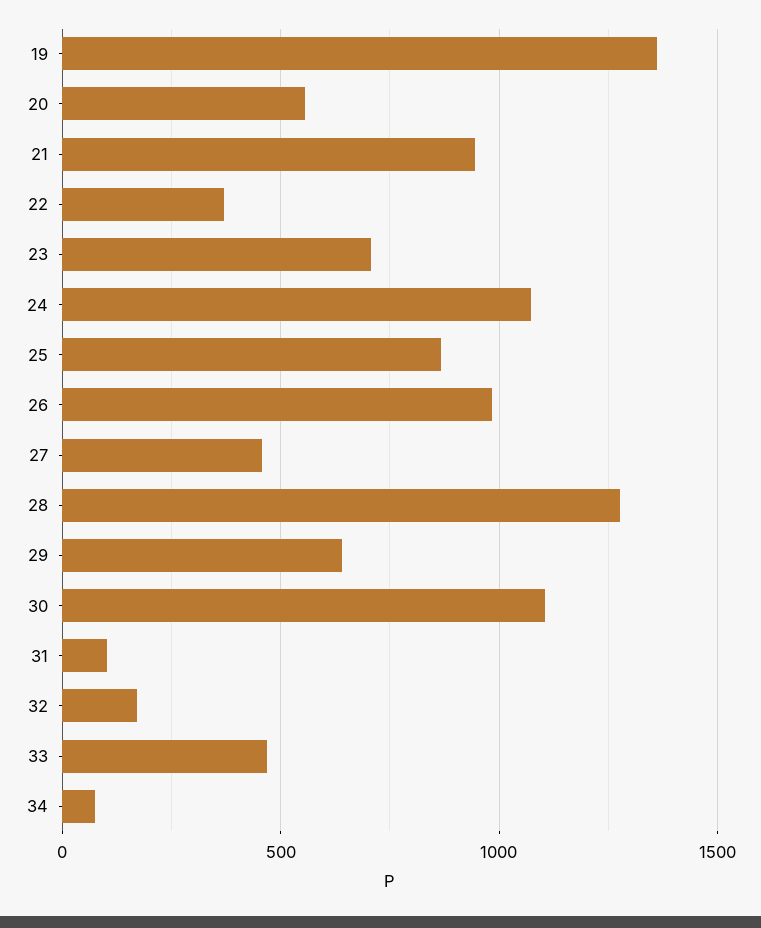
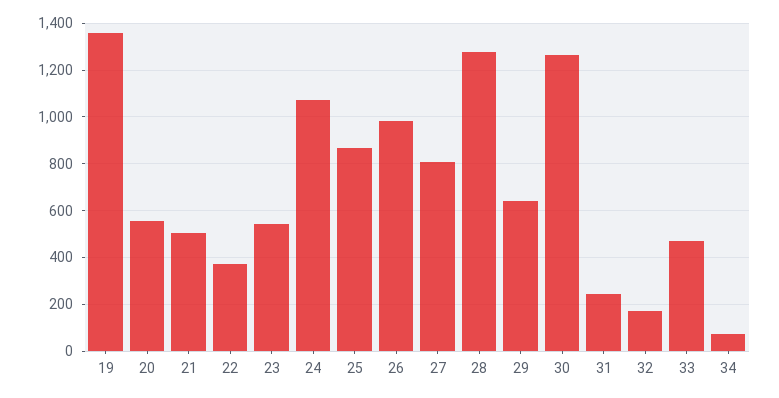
  {
    "19": 1350,
    "20": 550,
-   "21": 950,
+   "21": 500,
    "22": 350,
-   "23": 700,
+   "23": 550,
    "24": 1050,
    "25": 850,
    "26": 1000,
-   "27": 450,
+   "27": 800,
    "28": 1300,
    "29": 650,
-   "30": 1100,
+   "30": 1250,
-   "31": 100,
+   "31": 250,
    "32": 150,
    "33": 450,
    "34": 100
  }

